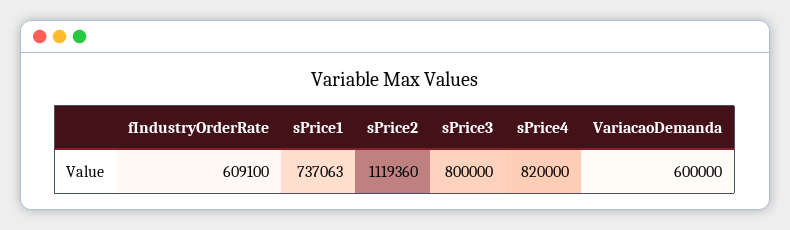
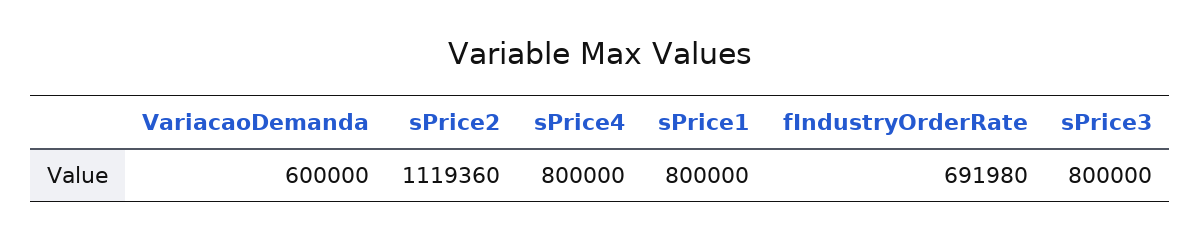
  {
-   "fIndustryOrderRate": 609100,
+   "fIndustryOrderRate": 691980,
-   "sPrice1": 737063,
+   "sPrice1": 800000,
    "sPrice2": 1119360,
    "sPrice3": 800000,
-   "sPrice4": 820000,
+   "sPrice4": 800000,
    "VariacaoDemanda": 600000
  }

